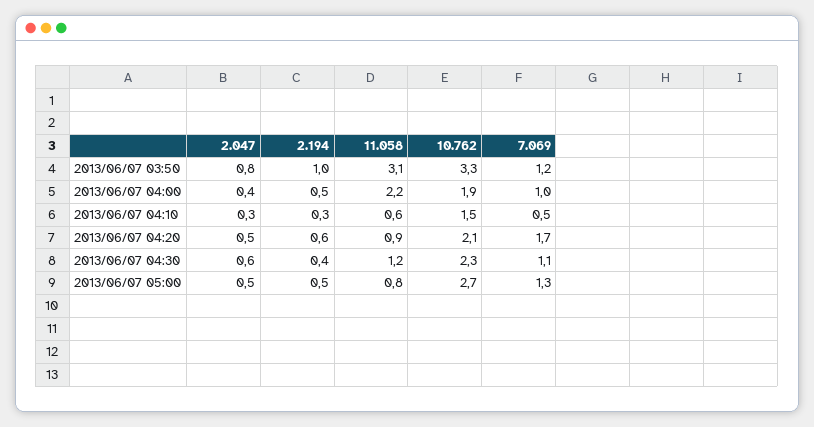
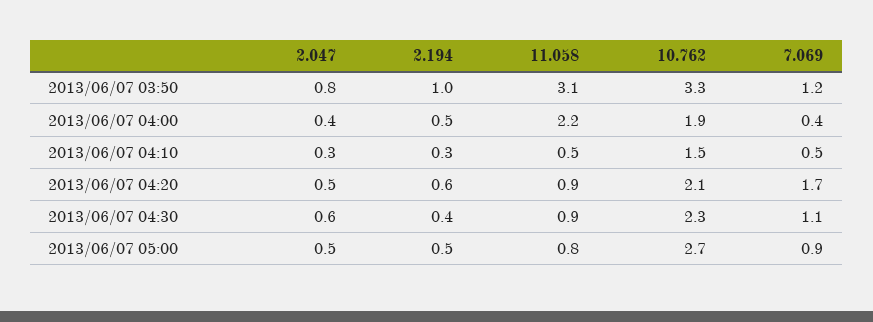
  {
    "2.047": {
      "2013/06/07 03:50": 0.8,
      "2013/06/07 04:00": 0.4,
      "2013/06/07 04:10": 0.3,
      "2013/06/07 04:20": 0.5,
      "2013/06/07 04:30": 0.6,
      "2013/06/07 05:00": 0.5
    },
    "2.194": {
      "2013/06/07 03:50": 1,
      "2013/06/07 04:00": 0.5,
      "2013/06/07 04:10": 0.3,
      "2013/06/07 04:20": 0.6,
      "2013/06/07 04:30": 0.4,
      "2013/06/07 05:00": 0.5
    },
    "11.058": {
      "2013/06/07 03:50": 3.1,
      "2013/06/07 04:00": 2.2,
-     "2013/06/07 04:10": 0.6,
+     "2013/06/07 04:10": 0.5,
      "2013/06/07 04:20": 0.9,
-     "2013/06/07 04:30": 1.2,
+     "2013/06/07 04:30": 0.9,
      "2013/06/07 05:00": 0.8
    },
    "10.762": {
      "2013/06/07 03:50": 3.3,
      "2013/06/07 04:00": 1.9,
      "2013/06/07 04:10": 1.5,
      "2013/06/07 04:20": 2.1,
      "2013/06/07 04:30": 2.3,
      "2013/06/07 05:00": 2.7
    },
    "7.069": {
      "2013/06/07 03:50": 1.2,
-     "2013/06/07 04:00": 1,
+     "2013/06/07 04:00": 0.4,
      "2013/06/07 04:10": 0.5,
      "2013/06/07 04:20": 1.7,
      "2013/06/07 04:30": 1.1,
-     "2013/06/07 05:00": 1.3
+     "2013/06/07 05:00": 0.9
    }
  }

